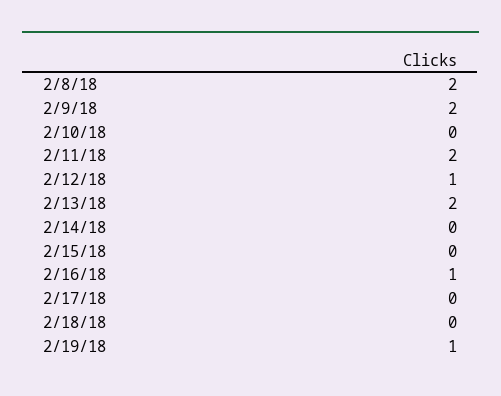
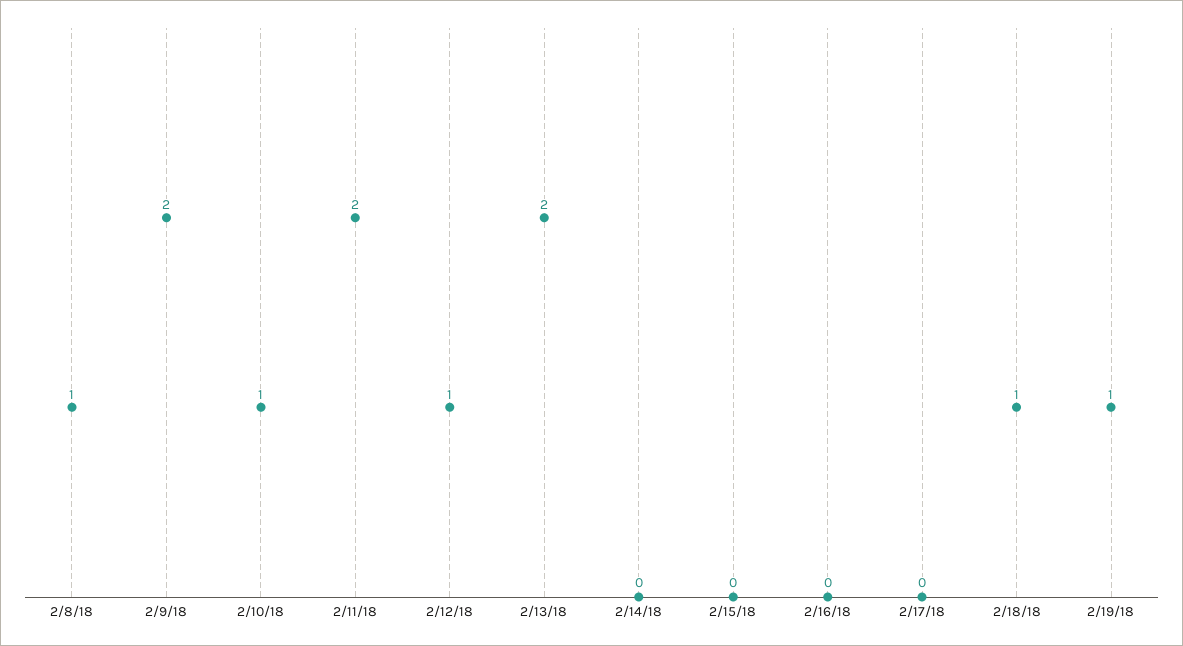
  {
-   "2/8/18": 2,
+   "2/8/18": 1,
    "2/9/18": 2,
-   "2/10/18": 0,
+   "2/10/18": 1,
    "2/11/18": 2,
    "2/12/18": 1,
    "2/13/18": 2,
    "2/14/18": 0,
    "2/15/18": 0,
-   "2/16/18": 1,
+   "2/16/18": 0,
    "2/17/18": 0,
-   "2/18/18": 0,
+   "2/18/18": 1,
    "2/19/18": 1
  }

